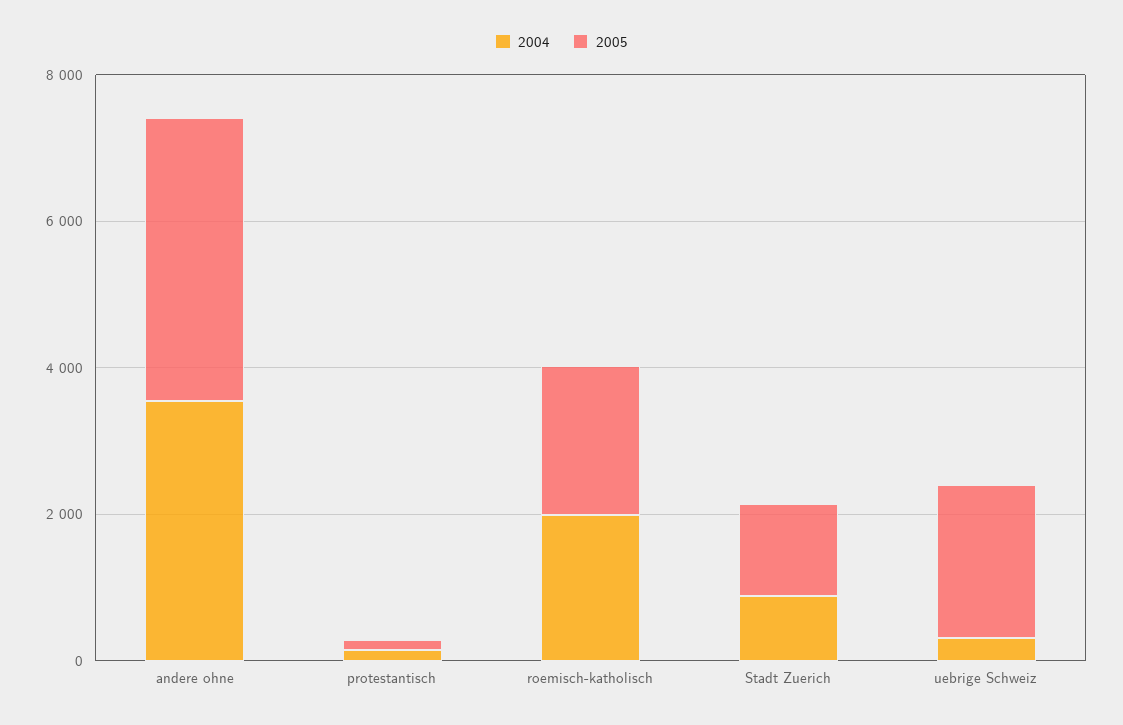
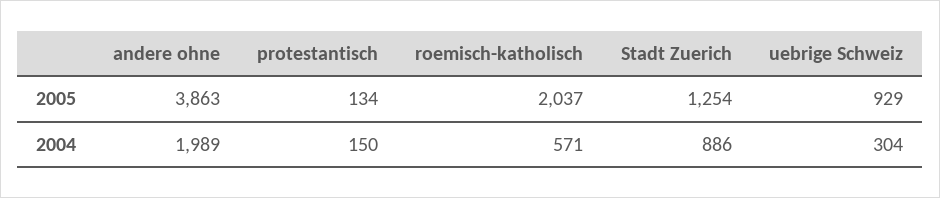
  {
    "2004": {
-     "andere ohne": 3500,
+     "andere ohne": 1989,
      "protestantisch": 150,
-     "roemisch-katholisch": 2000,
+     "roemisch-katholisch": 571,
      "Stadt Zuerich": 886,
      "uebrige Schweiz": 304
    },
    "2005": {
      "andere ohne": 3863,
      "protestantisch": 134,
      "roemisch-katholisch": 2037,
      "Stadt Zuerich": 1254,
-     "uebrige Schweiz": 2000
+     "uebrige Schweiz": 929
    }
  }

